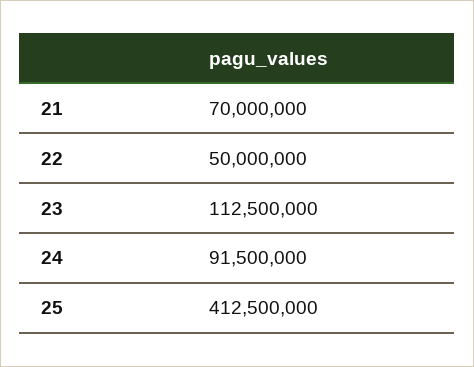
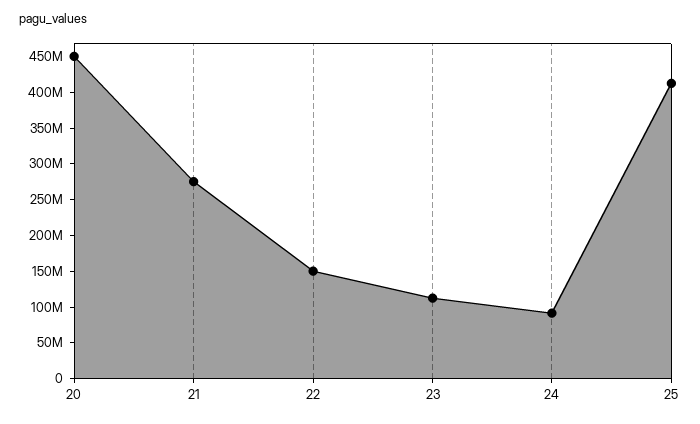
  {
-   "21": 70000000,
+   "21": 275000000,
-   "22": 50000000,
+   "22": 150000000,
    "23": 112500000,
    "24": 91500000,
-   "25": 412500000
+   "25": 412500000,
+   "20": 450000000
  }

